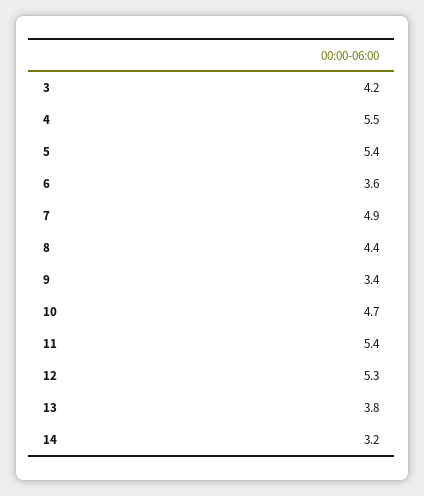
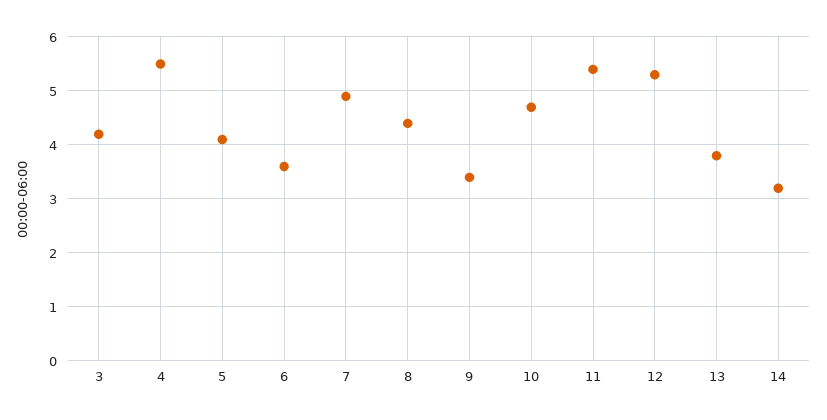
  {
    "3": 4.2,
    "4": 5.5,
-   "5": 5.4,
+   "5": 4,
    "6": 3.6,
    "7": 4.9,
    "8": 4.4,
    "9": 3.4,
    "10": 4.7,
    "11": 5.4,
    "12": 5.3,
    "13": 3.8,
    "14": 3.2
  }

